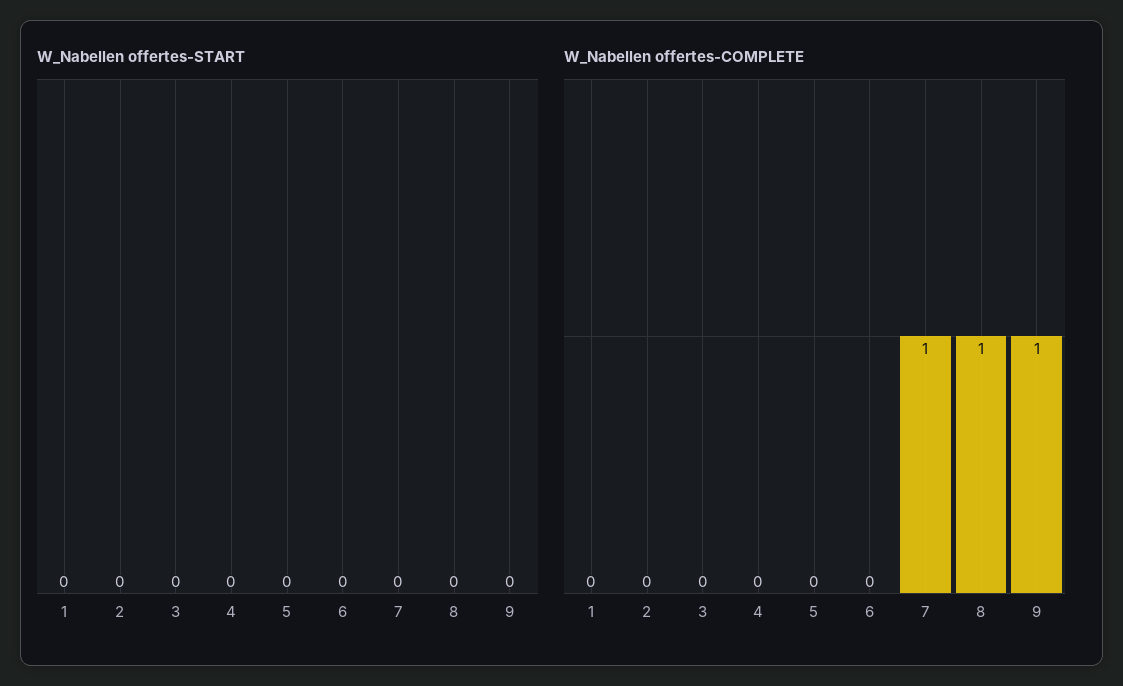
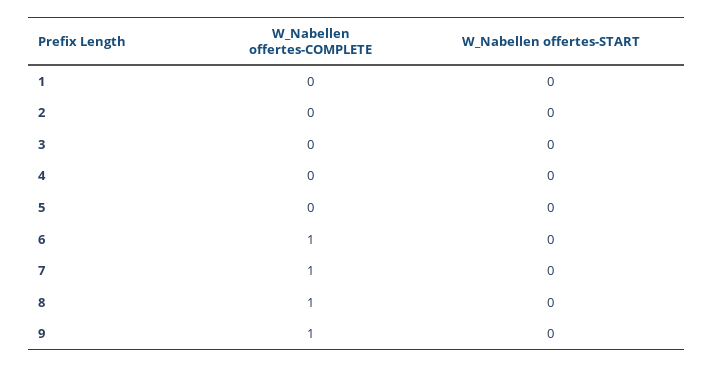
  {
    "W_Nabellen offertes-START": {
      "1": 0,
      "2": 0,
      "3": 0,
      "4": 0,
      "5": 0,
      "6": 0,
      "7": 0,
      "8": 0,
      "9": 0
    },
    "W_Nabellen offertes-COMPLETE": {
      "1": 0,
      "2": 0,
      "3": 0,
      "4": 0,
      "5": 0,
-     "6": 0,
+     "6": 1,
      "7": 1,
      "8": 1,
      "9": 1
    }
  }

